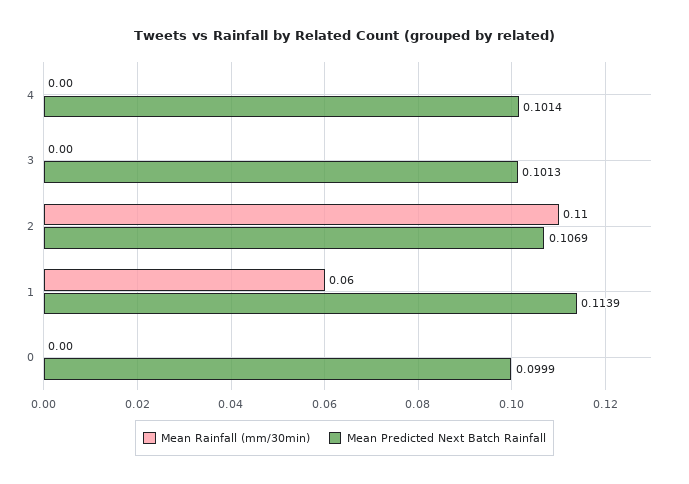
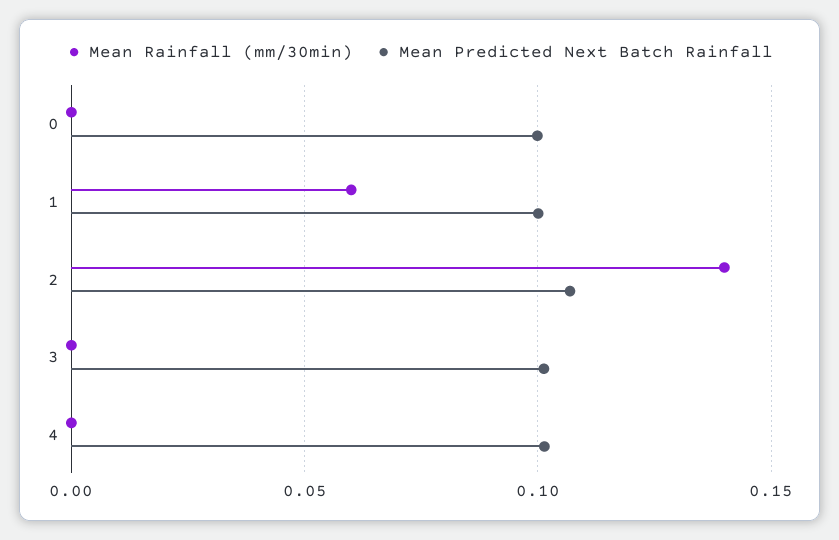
  {
    "Mean Rainfall (mm/30min)": {
      "4": 0,
      "3": 0,
-     "2": 0.11,
+     "2": 0.14,
      "1": 0.06,
      "0": 0
    },
    "Mean Predicted Next Batch Rainfall": {
      "4": 0.1014,
      "3": 0.1013,
      "2": 0.1069,
-     "1": 0.1139,
+     "1": 0.1,
      "0": 0.0999
    }
  }

